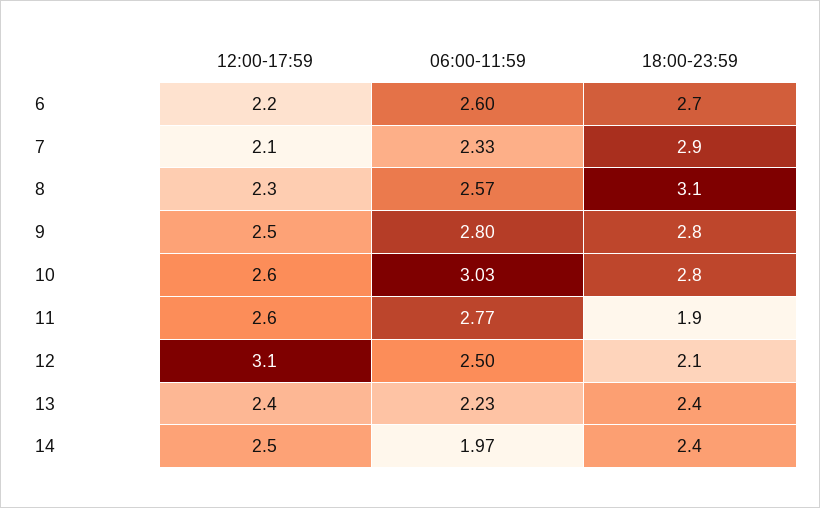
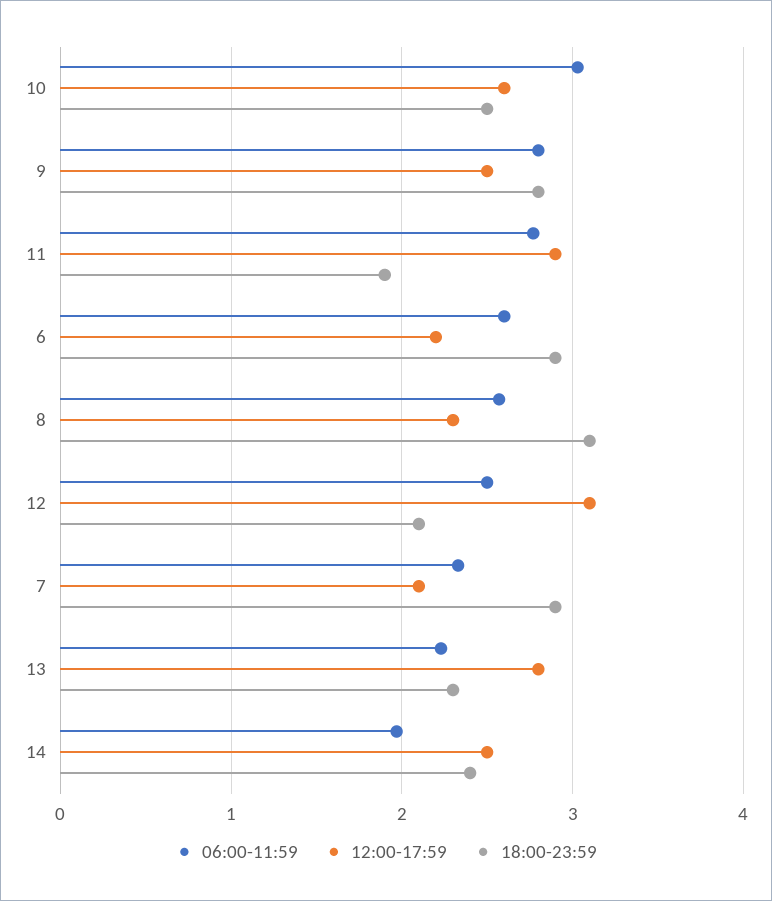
  {
    "12:00-17:59": {
      "6": 2.2,
      "7": 2.1,
      "8": 2.3,
      "9": 2.5,
      "10": 2.6,
-     "11": 2.6,
+     "11": 2.9,
      "12": 3.1,
-     "13": 2.4,
+     "13": 2.8,
      "14": 2.5
    },
    "06:00-11:59": {
      "6": 2.6,
      "7": 2.33,
      "8": 2.57,
      "9": 2.8,
      "10": 3.03,
      "11": 2.77,
      "12": 2.5,
      "13": 2.23,
      "14": 1.97
    },
    "18:00-23:59": {
-     "6": 2.7,
+     "6": 2.9,
      "7": 2.9,
      "8": 3.1,
      "9": 2.8,
-     "10": 2.8,
+     "10": 2.5,
      "11": 1.9,
      "12": 2.1,
-     "13": 2.4,
+     "13": 2.3,
      "14": 2.4
    }
  }

